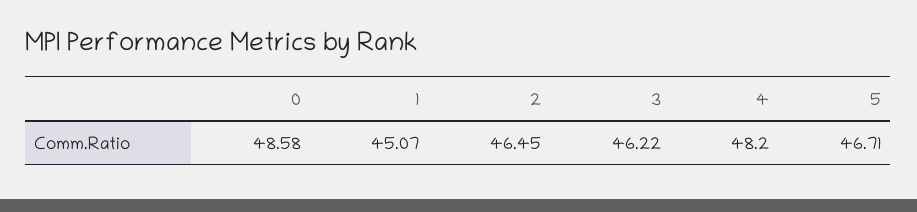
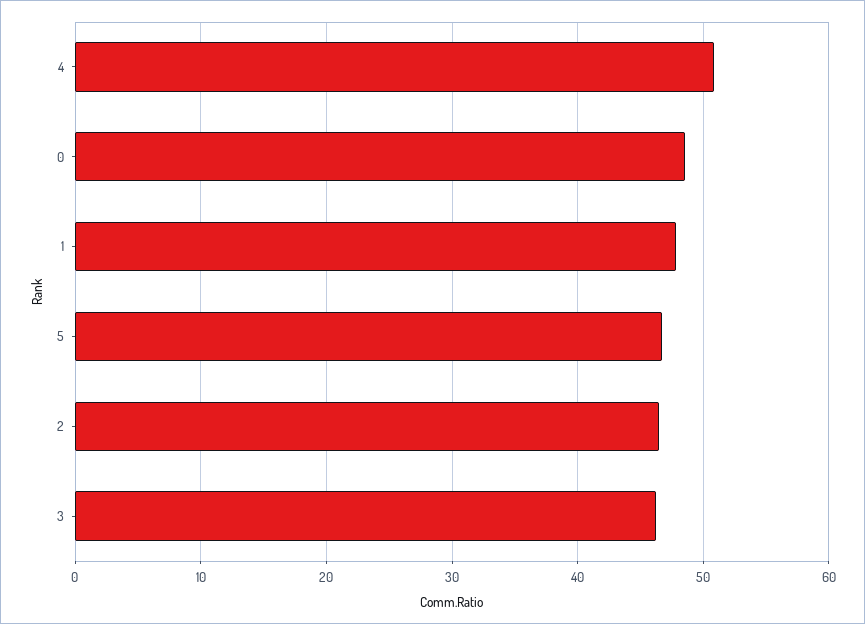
  {
    "0": 48.58,
-   "1": 45.07,
+   "1": 48,
    "2": 46.45,
    "3": 46.22,
-   "4": 48.2,
+   "4": 51,
    "5": 46.71
  }

